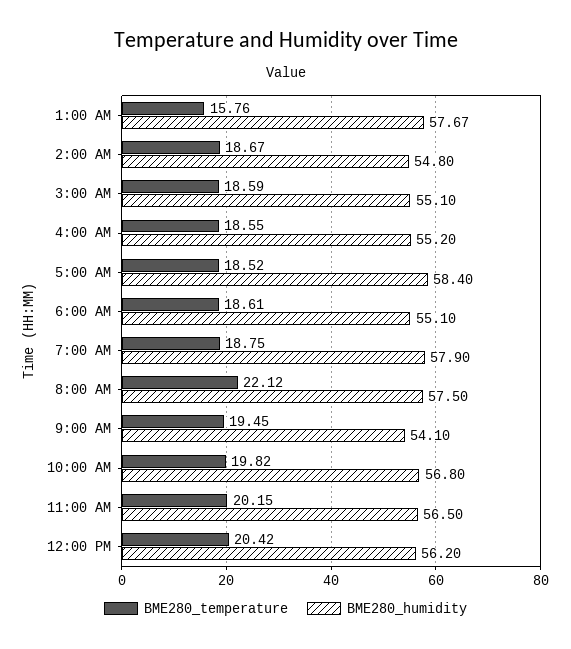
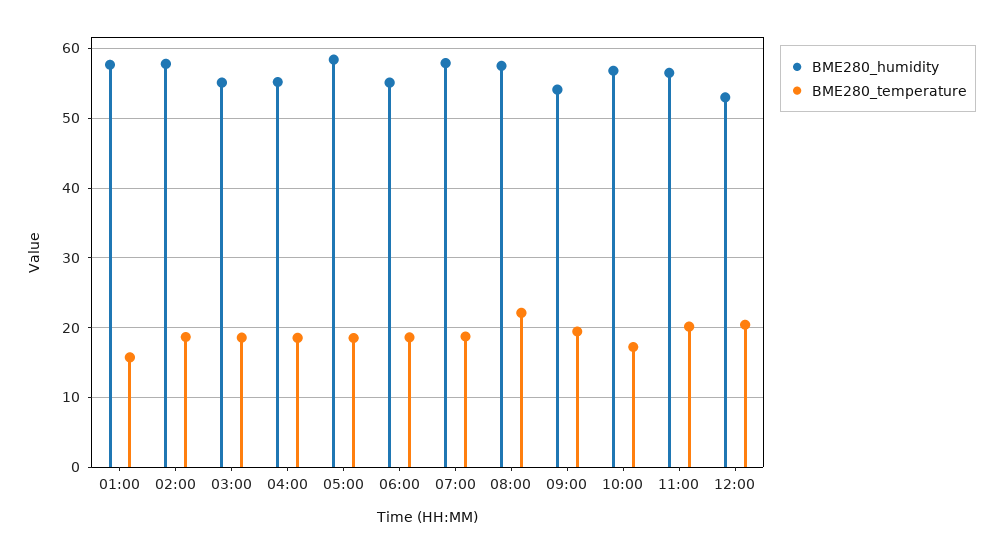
  {
    "BME280_temperature": {
      "1:00 AM": 15.76,
      "2:00 AM": 18.67,
      "3:00 AM": 18.59,
      "4:00 AM": 18.55,
      "5:00 AM": 18.52,
      "6:00 AM": 18.61,
      "7:00 AM": 18.75,
      "8:00 AM": 22.12,
      "9:00 AM": 19.45,
-     "10:00 AM": 19.82,
+     "10:00 AM": 17,
      "11:00 AM": 20.15,
      "12:00 PM": 20.42
    },
    "BME280_humidity": {
      "1:00 AM": 57.67,
-     "2:00 AM": 54.8,
+     "2:00 AM": 58,
      "3:00 AM": 55.1,
      "4:00 AM": 55.2,
      "5:00 AM": 58.4,
      "6:00 AM": 55.1,
      "7:00 AM": 57.9,
      "8:00 AM": 57.5,
      "9:00 AM": 54.1,
      "10:00 AM": 56.8,
      "11:00 AM": 56.5,
-     "12:00 PM": 56.2
+     "12:00 PM": 53
    }
  }

